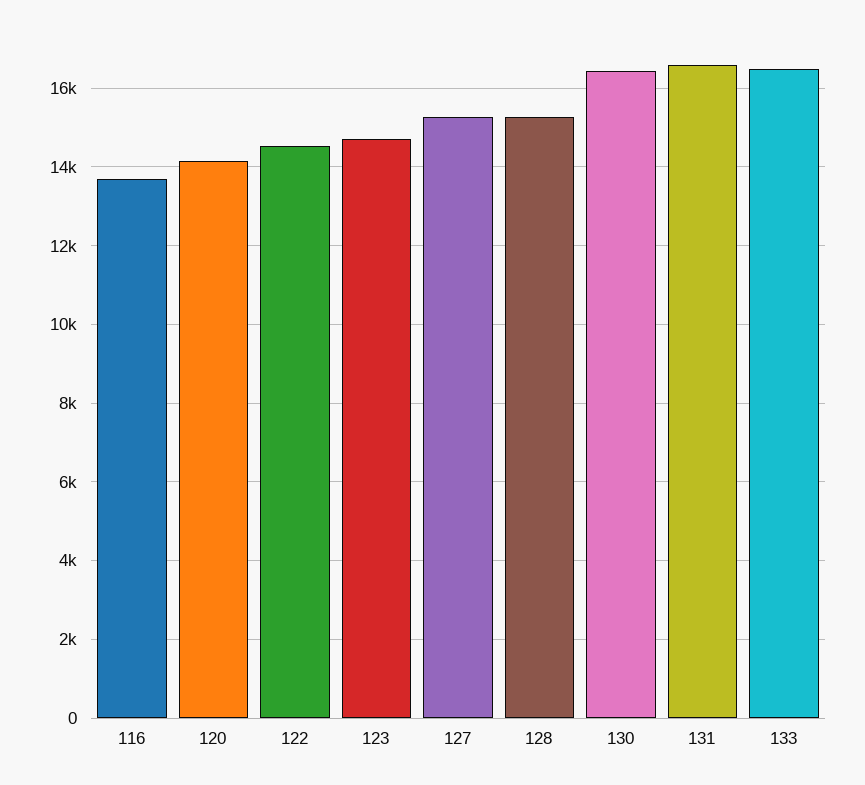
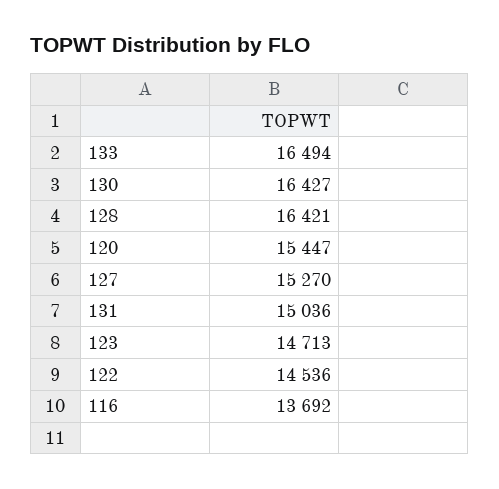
  {
    "116": 13692,
-   "120": 14200,
+   "120": 15447,
    "122": 14536,
    "123": 14713,
    "127": 15270,
-   "128": 15200,
+   "128": 16421,
    "130": 16427,
-   "131": 16600,
+   "131": 15036,
    "133": 16494
  }

